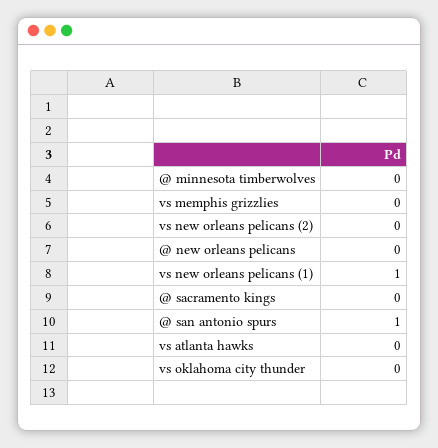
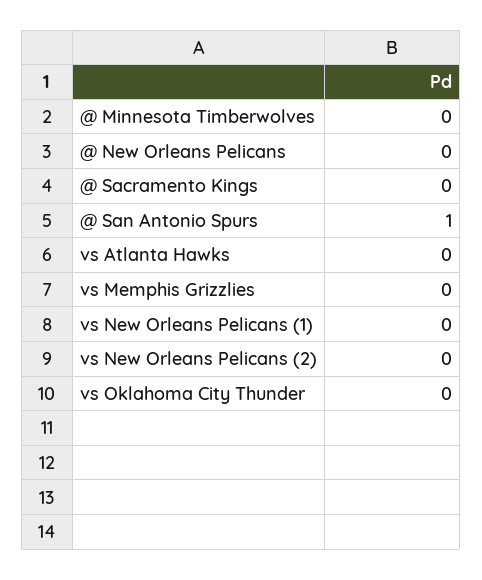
  {
    "@ minnesota timberwolves": 0,
    "vs memphis grizzlies": 0,
    "vs new orleans pelicans (2)": 0,
    "@ new orleans pelicans": 0,
-   "vs new orleans pelicans (1)": 1,
+   "vs new orleans pelicans (1)": 0,
    "@ sacramento kings": 0,
    "@ san antonio spurs": 1,
    "vs atlanta hawks": 0,
    "vs oklahoma city thunder": 0
  }

